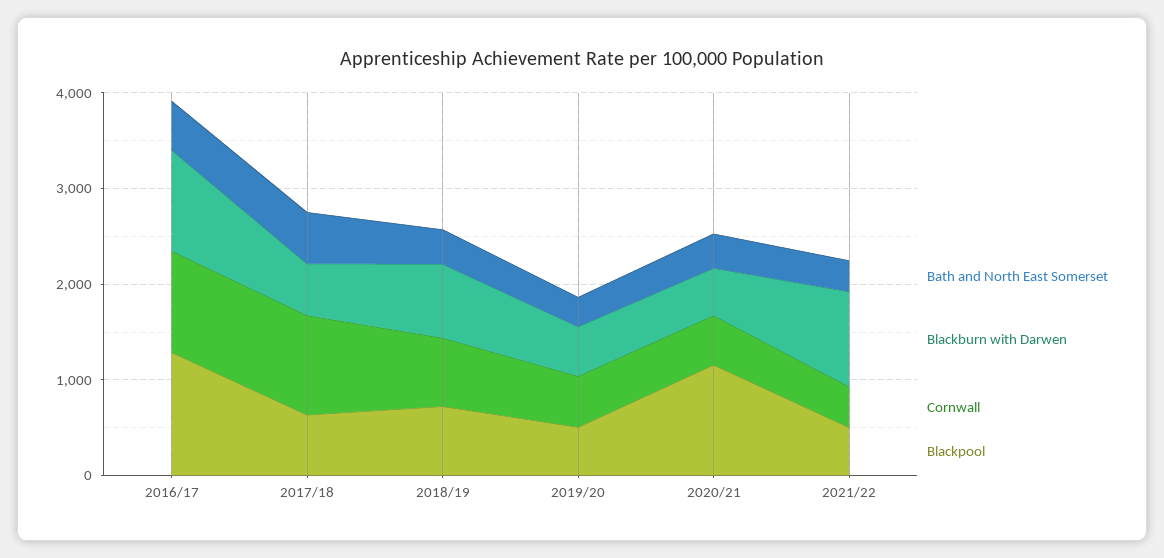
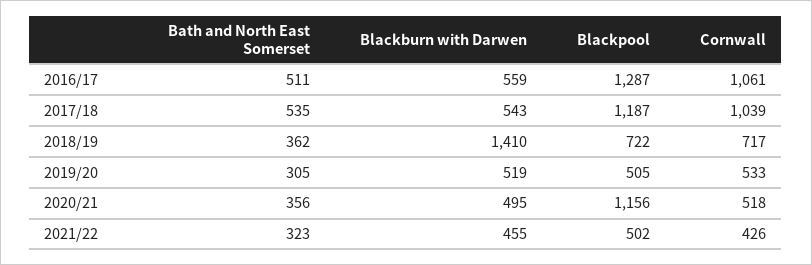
  {
    "Bath and North East Somerset": {
      "2016/17": 511,
      "2017/18": 535,
      "2018/19": 362,
      "2019/20": 305,
      "2020/21": 356,
      "2021/22": 323
    },
    "Blackburn with Darwen": {
-     "2016/17": 1000,
+     "2016/17": 559,
      "2017/18": 543,
-     "2018/19": 800,
+     "2018/19": 1410,
      "2019/20": 519,
      "2020/21": 495,
-     "2021/22": 1000
+     "2021/22": 455
    },
    "Cornwall": {
      "2016/17": 1061,
      "2017/18": 1039,
      "2018/19": 717,
      "2019/20": 533,
      "2020/21": 518,
      "2021/22": 426
    },
    "Blackpool": {
      "2016/17": 1287,
-     "2017/18": 600,
+     "2017/18": 1187,
      "2018/19": 722,
      "2019/20": 505,
      "2020/21": 1156,
      "2021/22": 502
    }
  }

